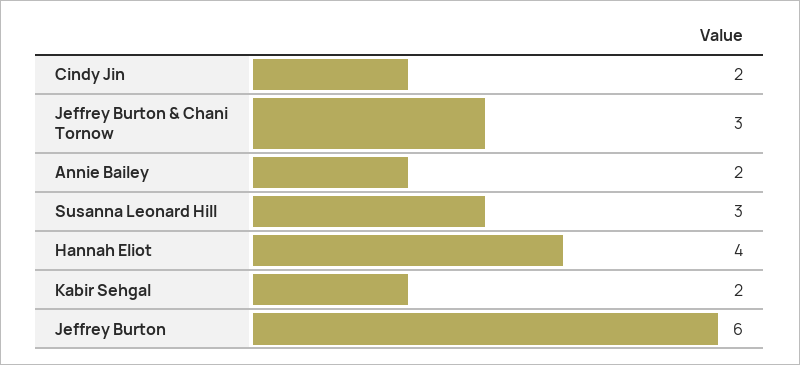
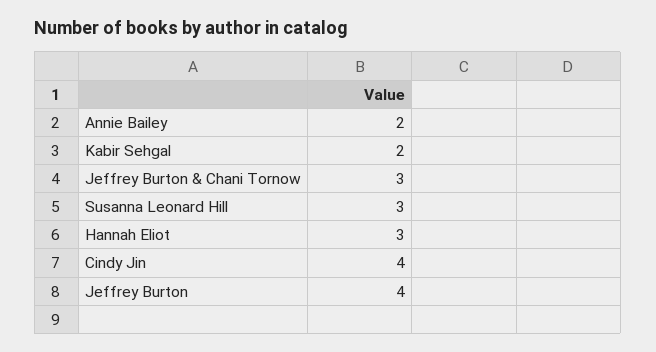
  {
-   "Cindy Jin": 2,
+   "Cindy Jin": 4,
    "Jeffrey Burton & Chani Tornow": 3,
    "Annie Bailey": 2,
    "Susanna Leonard Hill": 3,
-   "Hannah Eliot": 4,
+   "Hannah Eliot": 3,
    "Kabir Sehgal": 2,
-   "Jeffrey Burton": 6
+   "Jeffrey Burton": 4
  }

